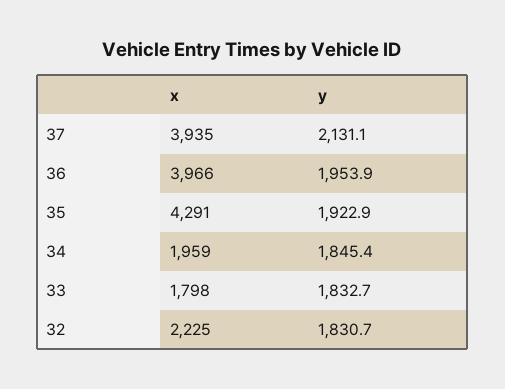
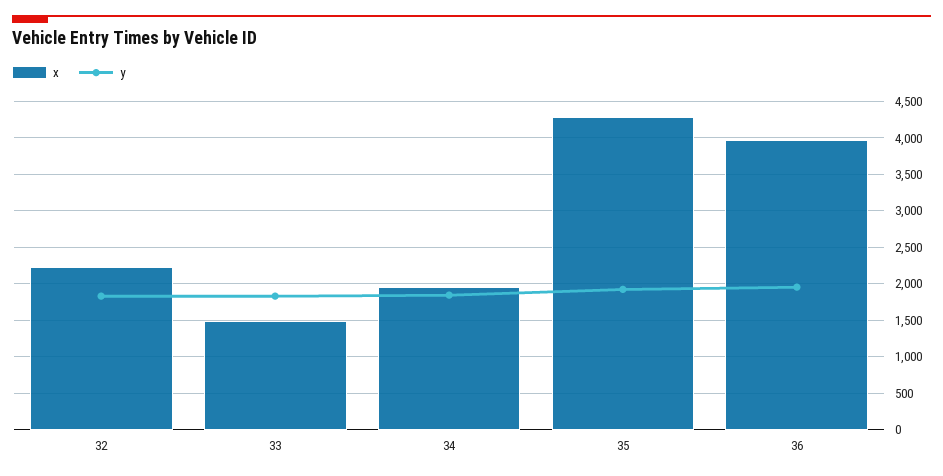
  {
    "x": {
-     "37": 3935,
      "36": 3966,
      "35": 4291,
      "34": 1959,
-     "33": 1798,
+     "33": 1500,
      "32": 2225
    },
    "y": {
-     "37": 2131.1,
      "36": 1953.9,
      "35": 1922.9,
      "34": 1845.4,
      "33": 1832.7,
      "32": 1830.7
    }
  }

